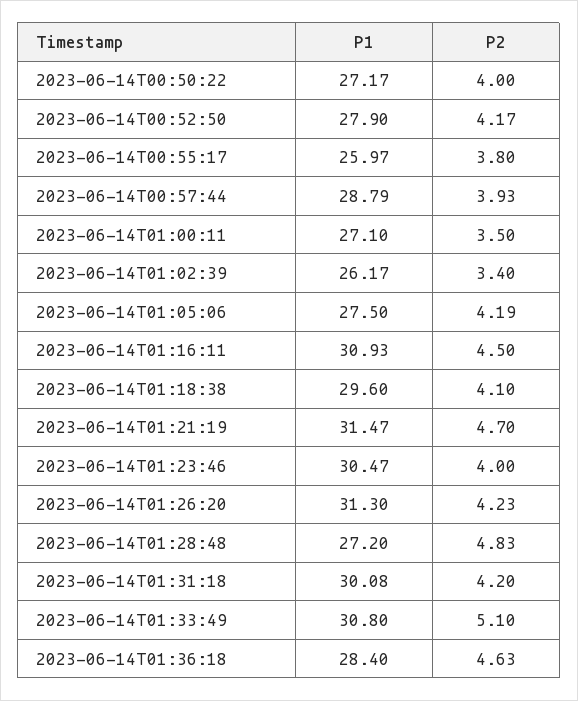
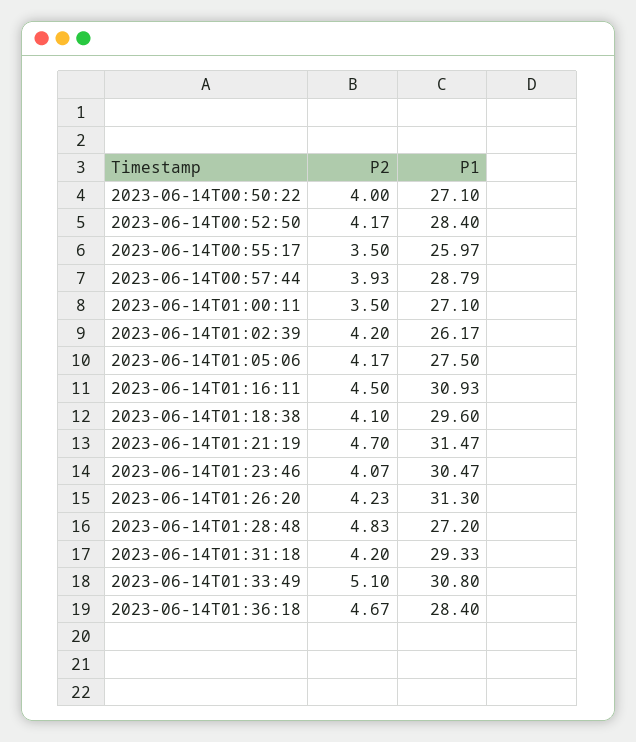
  {
    "P1": {
-     "2023-06-14T00:50:22": 27.17,
+     "2023-06-14T00:50:22": 27.1,
-     "2023-06-14T00:52:50": 27.9,
+     "2023-06-14T00:52:50": 28.4,
      "2023-06-14T00:55:17": 25.97,
      "2023-06-14T00:57:44": 28.79,
      "2023-06-14T01:00:11": 27.1,
      "2023-06-14T01:02:39": 26.17,
      "2023-06-14T01:05:06": 27.5,
      "2023-06-14T01:16:11": 30.93,
      "2023-06-14T01:18:38": 29.6,
      "2023-06-14T01:21:19": 31.47,
      "2023-06-14T01:23:46": 30.47,
      "2023-06-14T01:26:20": 31.3,
      "2023-06-14T01:28:48": 27.2,
-     "2023-06-14T01:31:18": 30.08,
+     "2023-06-14T01:31:18": 29.33,
      "2023-06-14T01:33:49": 30.8,
      "2023-06-14T01:36:18": 28.4
    },
    "P2": {
      "2023-06-14T00:50:22": 4,
      "2023-06-14T00:52:50": 4.17,
-     "2023-06-14T00:55:17": 3.8,
+     "2023-06-14T00:55:17": 3.5,
      "2023-06-14T00:57:44": 3.93,
      "2023-06-14T01:00:11": 3.5,
-     "2023-06-14T01:02:39": 3.4,
+     "2023-06-14T01:02:39": 4.2,
-     "2023-06-14T01:05:06": 4.19,
+     "2023-06-14T01:05:06": 4.17,
      "2023-06-14T01:16:11": 4.5,
      "2023-06-14T01:18:38": 4.1,
      "2023-06-14T01:21:19": 4.7,
-     "2023-06-14T01:23:46": 4,
+     "2023-06-14T01:23:46": 4.07,
      "2023-06-14T01:26:20": 4.23,
      "2023-06-14T01:28:48": 4.83,
      "2023-06-14T01:31:18": 4.2,
      "2023-06-14T01:33:49": 5.1,
-     "2023-06-14T01:36:18": 4.63
+     "2023-06-14T01:36:18": 4.67
    }
  }

